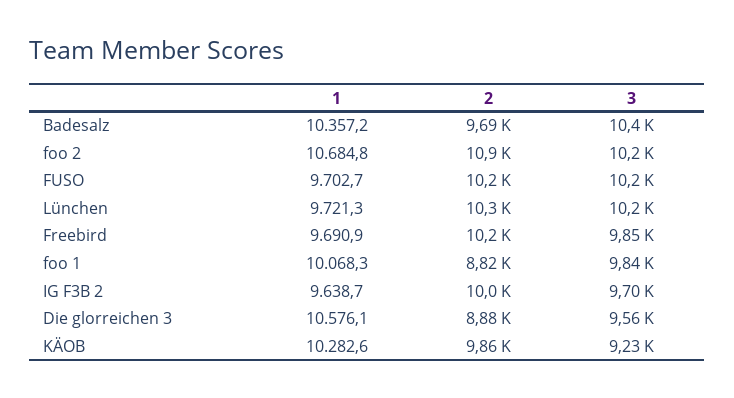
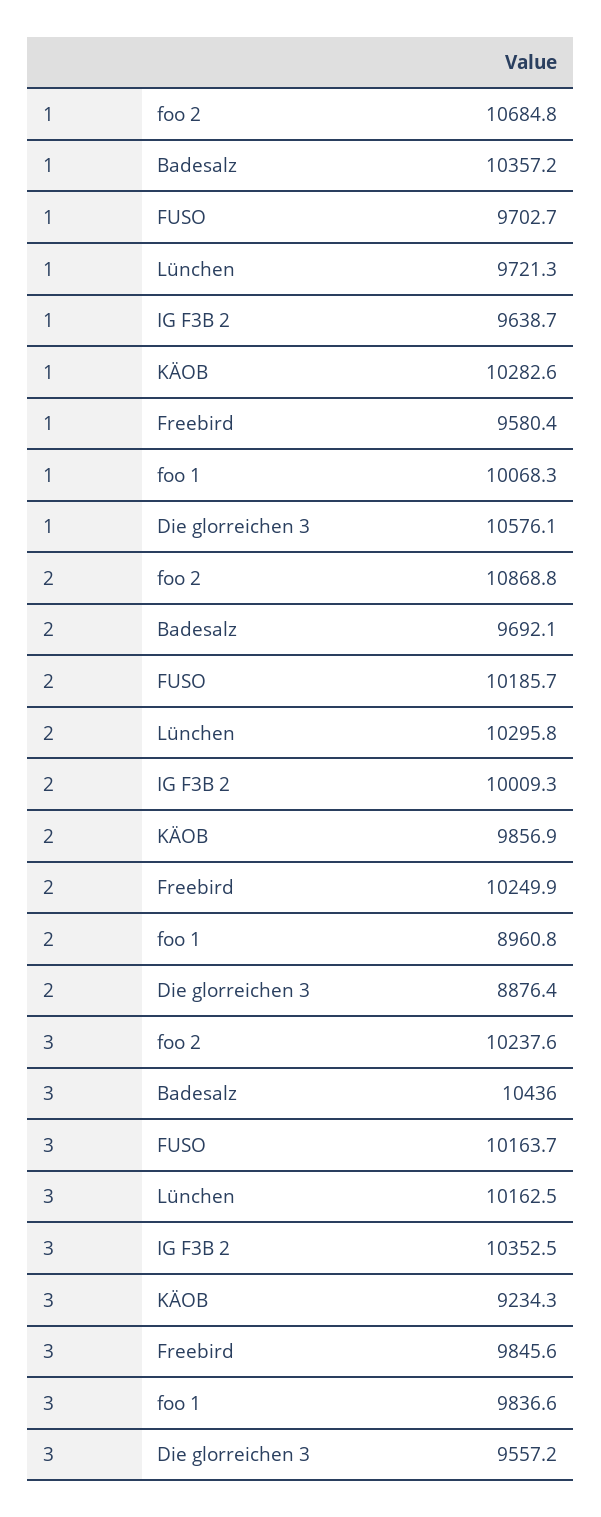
  {
    "1": {
      "Badesalz": 10357.2,
      "foo 2": 10684.8,
      "FUSO": 9702.7,
      "Lünchen": 9721.3,
-     "Freebird": 9690.9,
+     "Freebird": 9580.4,
      "foo 1": 10068.3,
      "IG F3B 2": 9638.7,
      "Die glorreichen 3": 10576.1,
      "KÄOB": 10282.6
    },
    "2": {
      "Badesalz": 9692.1,
      "foo 2": 10868.8,
      "FUSO": 10185.7,
      "Lünchen": 10295.8,
      "Freebird": 10249.9,
-     "foo 1": 8820,
+     "foo 1": 8960.8,
      "IG F3B 2": 10009.3,
      "Die glorreichen 3": 8876.4,
      "KÄOB": 9856.9
    },
    "3": {
      "Badesalz": 10436,
      "foo 2": 10237.6,
      "FUSO": 10163.7,
      "Lünchen": 10162.5,
      "Freebird": 9845.6,
      "foo 1": 9836.6,
-     "IG F3B 2": 9700,
+     "IG F3B 2": 10352.5,
      "Die glorreichen 3": 9557.2,
      "KÄOB": 9234.3
    }
  }

